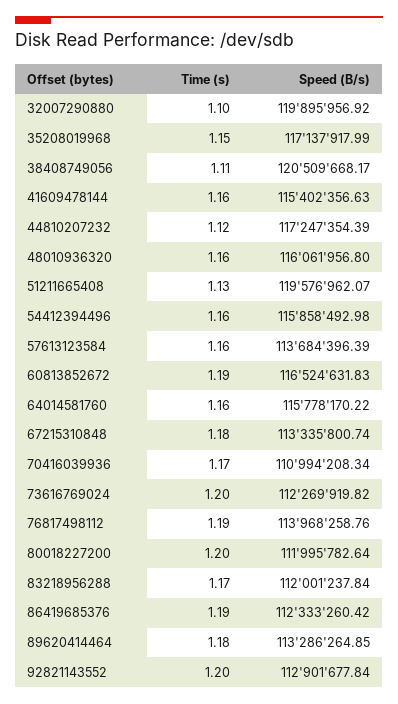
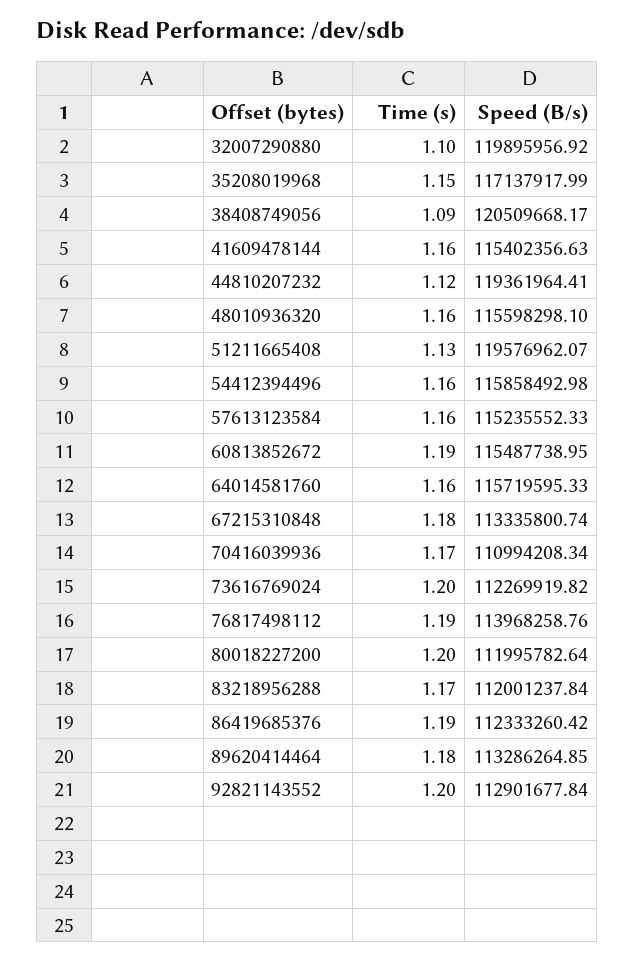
  {
    "Time (s)": {
      "32007290880": 1.1,
      "35208019968": 1.15,
-     "38408749056": 1.11,
+     "38408749056": 1.09,
      "41609478144": 1.16,
      "44810207232": 1.12,
      "48010936320": 1.16,
      "51211665408": 1.13,
      "54412394496": 1.16,
      "57613123584": 1.16,
      "60813852672": 1.19,
      "64014581760": 1.16,
      "67215310848": 1.18,
      "70416039936": 1.17,
      "73616769024": 1.2,
      "76817498112": 1.19,
      "80018227200": 1.2,
      "83218956288": 1.17,
      "86419685376": 1.19,
      "89620414464": 1.18,
      "92821143552": 1.2
    },
    "Speed (B/s)": {
      "32007290880": 119895956.92,
      "35208019968": 117137917.99,
      "38408749056": 120509668.17,
      "41609478144": 115402356.63,
-     "44810207232": 117247354.39,
+     "44810207232": 119361964.41,
-     "48010936320": 116061956.8,
+     "48010936320": 115598298.1,
      "51211665408": 119576962.07,
      "54412394496": 115858492.98,
-     "57613123584": 113684396.39,
+     "57613123584": 115235552.33,
-     "60813852672": 116524631.83,
+     "60813852672": 115487738.95,
-     "64014581760": 115778170.22,
+     "64014581760": 115719595.33,
      "67215310848": 113335800.74,
      "70416039936": 110994208.34,
      "73616769024": 112269919.82,
      "76817498112": 113968258.76,
      "80018227200": 111995782.64,
      "83218956288": 112001237.84,
      "86419685376": 112333260.42,
      "89620414464": 113286264.85,
      "92821143552": 112901677.84
    }
  }

